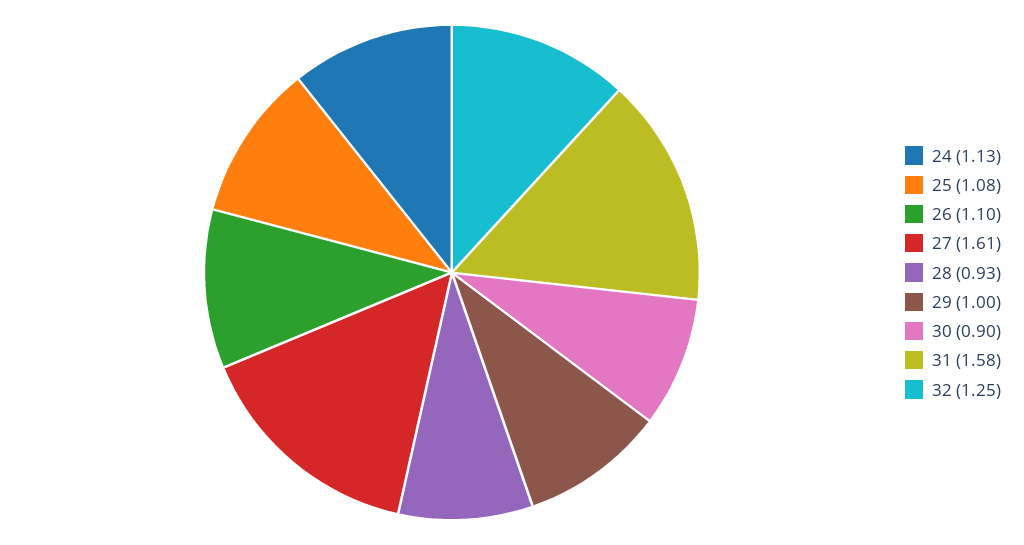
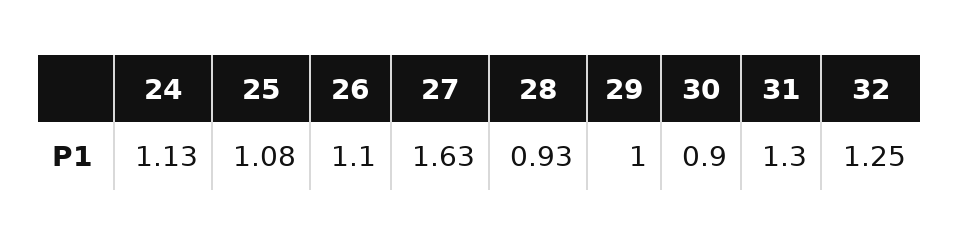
  {
    "24": 1.13,
    "25": 1.08,
    "26": 1.1,
-   "27": 1.61,
+   "27": 1.63,
    "28": 0.93,
    "29": 1,
    "30": 0.9,
-   "31": 1.58,
+   "31": 1.3,
    "32": 1.25
  }

